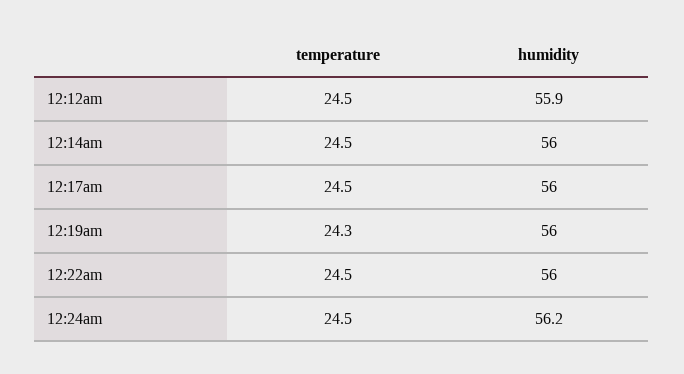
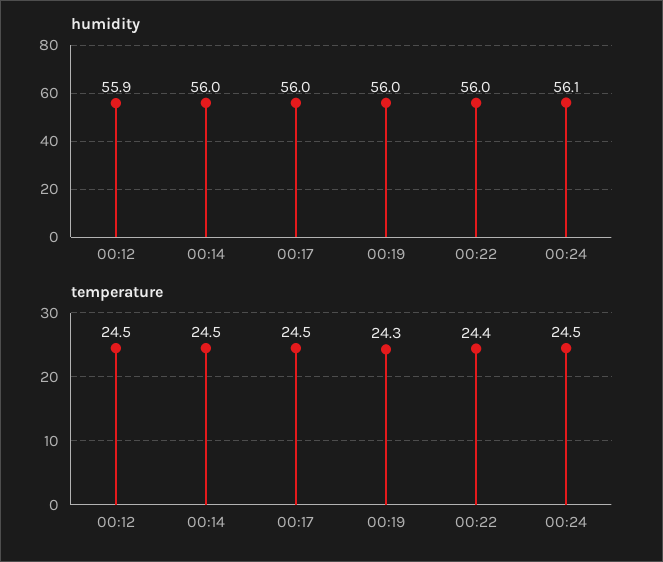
  {
    "temperature": {
      "12:12am": 24.5,
      "12:14am": 24.5,
      "12:17am": 24.5,
      "12:19am": 24.3,
-     "12:22am": 24.5,
+     "12:22am": 24.4,
      "12:24am": 24.5
    },
    "humidity": {
      "12:12am": 55.9,
      "12:14am": 56,
      "12:17am": 56,
      "12:19am": 56,
      "12:22am": 56,
-     "12:24am": 56.2
+     "12:24am": 56.1
    }
  }

